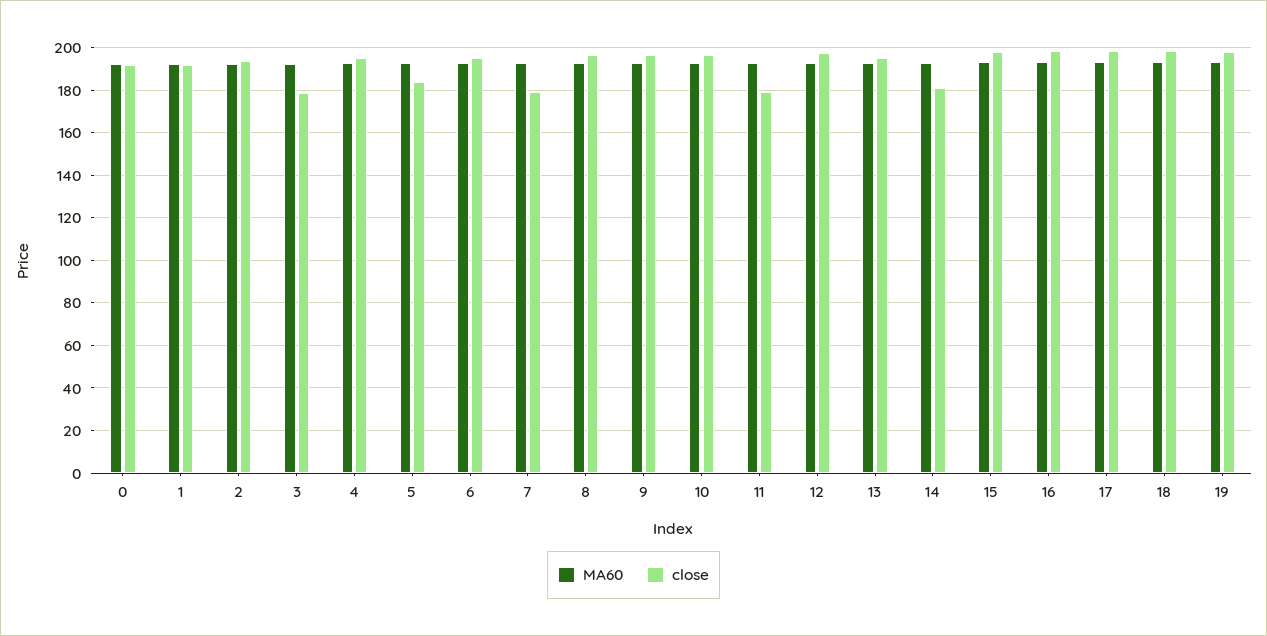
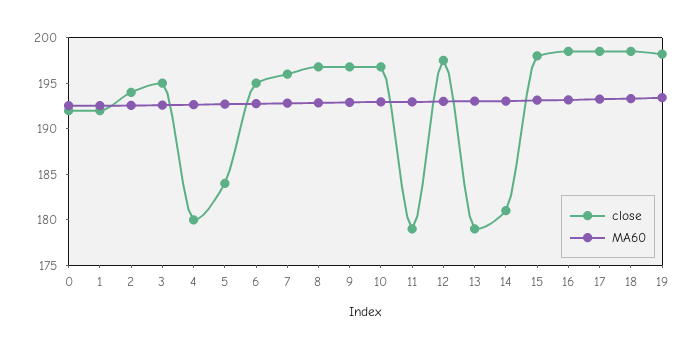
  {
    "MA60": {
      "0": 193,
      "1": 193,
      "2": 193,
      "3": 193,
      "4": 193,
      "5": 193,
      "6": 193,
      "7": 193,
      "8": 193,
      "9": 193,
      "10": 193,
      "11": 193,
      "12": 193,
      "13": 193,
      "14": 193,
      "15": 193,
      "16": 193,
      "17": 193,
      "18": 193,
      "19": 193
    },
    "close": {
      "0": 192,
      "1": 192,
      "2": 194,
-     "3": 180,
+     "3": 195,
-     "4": 195,
+     "4": 180,
      "5": 184,
      "6": 195,
-     "7": 180,
+     "7": 196,
      "8": 197,
      "9": 197,
      "10": 197,
      "11": 179,
      "12": 198,
-     "13": 195,
+     "13": 179,
      "14": 181,
      "15": 198,
      "16": 199,
      "17": 199,
      "18": 199,
      "19": 198
    }
  }

